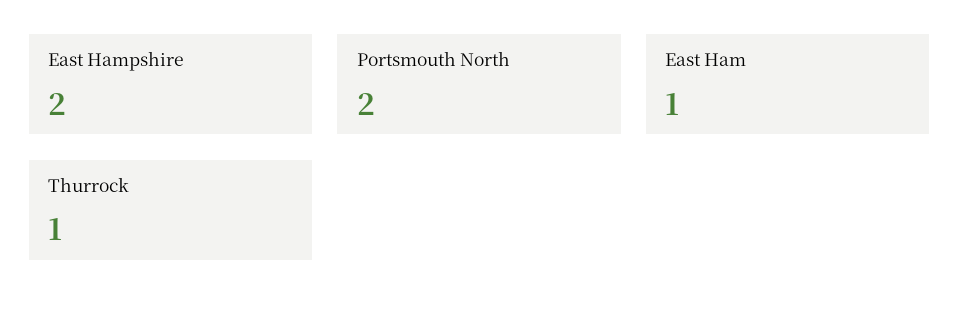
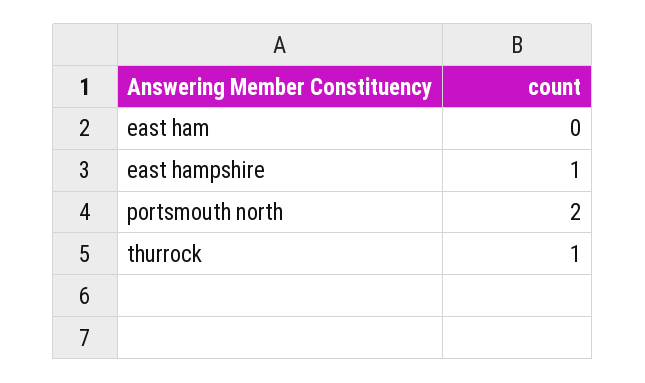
  {
-   "East Hampshire": 2,
+   "East Hampshire": 1,
    "Portsmouth North": 2,
-   "East Ham": 1,
+   "East Ham": 0,
    "Thurrock": 1
  }

